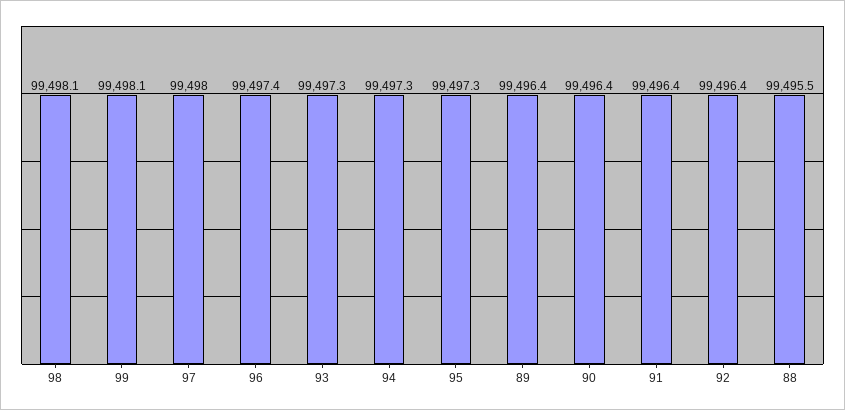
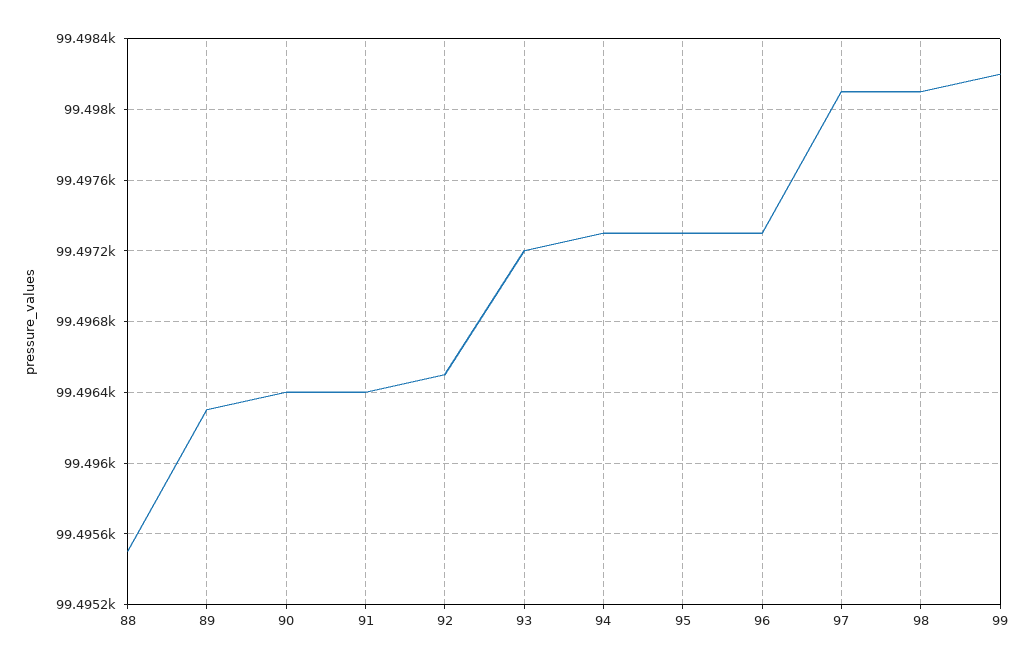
  {
    "98": 99498.1,
-   "99": 99498.1,
+   "99": 99498.2,
-   "97": 99498,
+   "97": 99498.1,
-   "96": 99497.4,
+   "96": 99497.3,
-   "93": 99497.3,
+   "93": 99497.2,
    "94": 99497.3,
    "95": 99497.3,
-   "89": 99496.4,
+   "89": 99496.3,
    "90": 99496.4,
    "91": 99496.4,
-   "92": 99496.4,
+   "92": 99496.5,
    "88": 99495.5
  }

